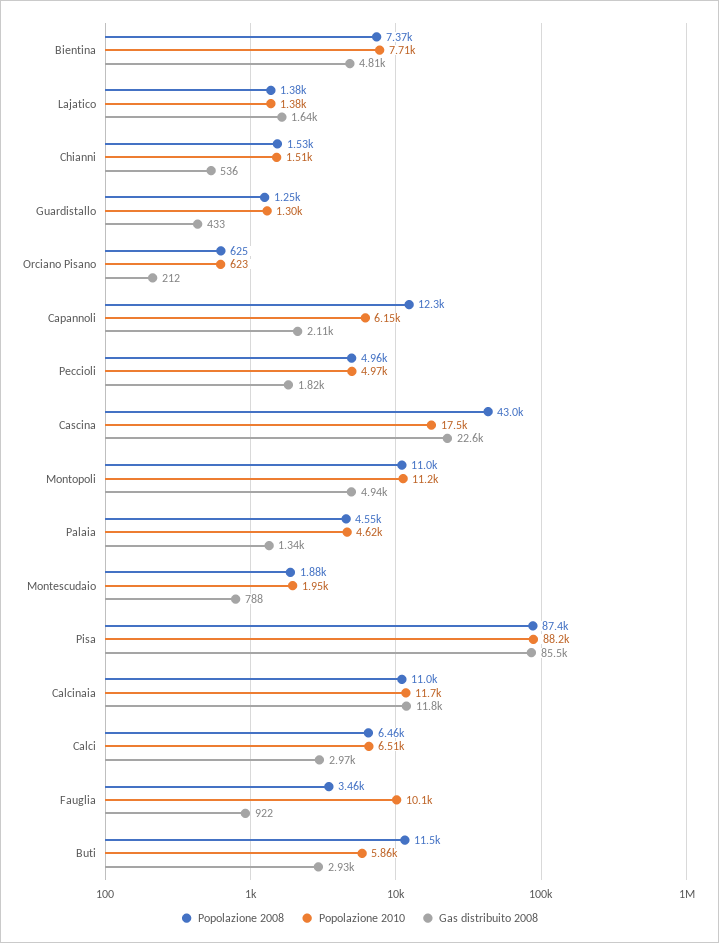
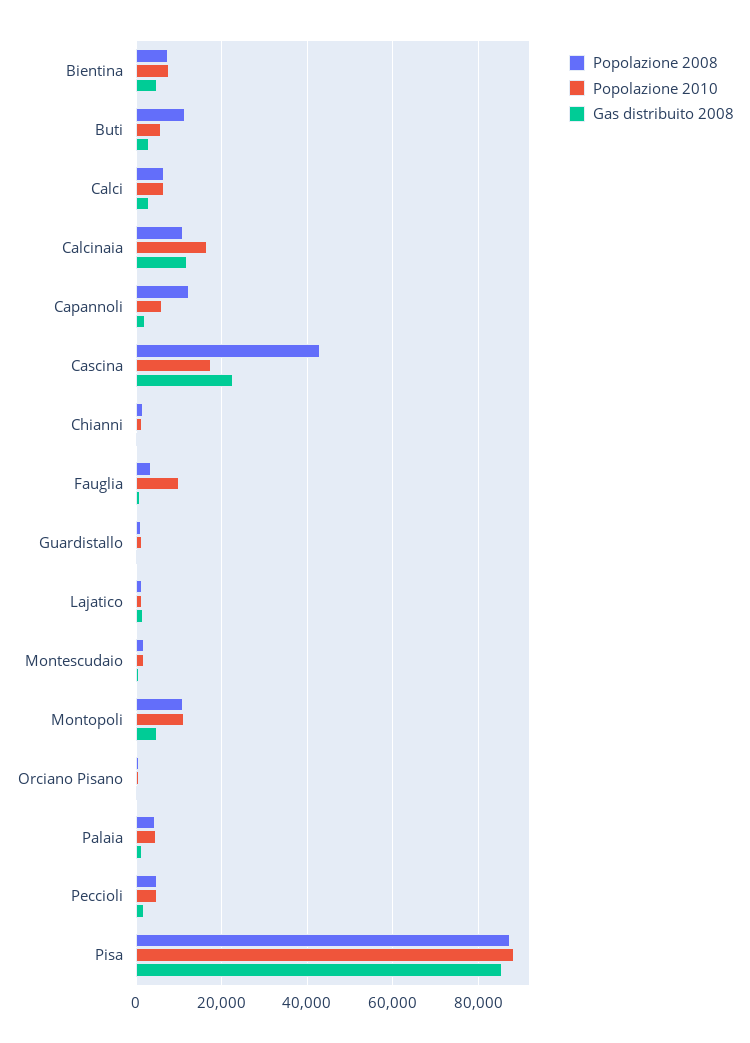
  {
    "Popolazione 2008": {
      "Bientina": 7370,
      "Lajatico": 1380,
      "Chianni": 1530,
      "Guardistallo": 1250,
      "Orciano Pisano": 625,
      "Capannoli": 12300,
      "Peccioli": 4960,
      "Cascina": 43000,
      "Montopoli": 11000,
      "Palaia": 4550,
      "Montescudaio": 1880,
      "Pisa": 87400,
      "Calcinaia": 11000,
      "Calci": 6460,
      "Fauglia": 3460,
      "Buti": 11500
    },
    "Popolazione 2010": {
      "Bientina": 7710,
      "Lajatico": 1380,
      "Chianni": 1510,
      "Guardistallo": 1300,
      "Orciano Pisano": 623,
      "Capannoli": 6150,
      "Peccioli": 4970,
      "Cascina": 17500,
      "Montopoli": 11200,
      "Palaia": 4620,
      "Montescudaio": 1950,
      "Pisa": 88200,
-     "Calcinaia": 11700,
+     "Calcinaia": 16000,
      "Calci": 6510,
      "Fauglia": 10100,
      "Buti": 5860
    },
    "Gas distribuito 2008": {
      "Bientina": 4810,
      "Lajatico": 1640,
      "Chianni": 536,
      "Guardistallo": 433,
      "Orciano Pisano": 212,
      "Capannoli": 2110,
      "Peccioli": 1820,
      "Cascina": 22600,
      "Montopoli": 4940,
      "Palaia": 1340,
      "Montescudaio": 788,
      "Pisa": 85500,
      "Calcinaia": 11800,
      "Calci": 2970,
      "Fauglia": 922,
      "Buti": 2930
    }
  }

